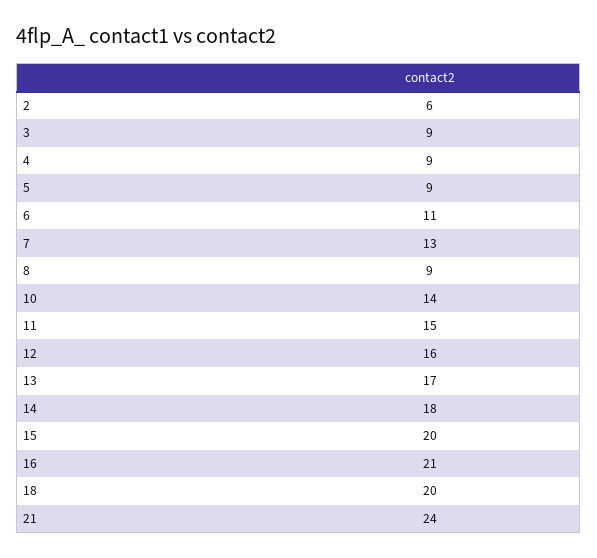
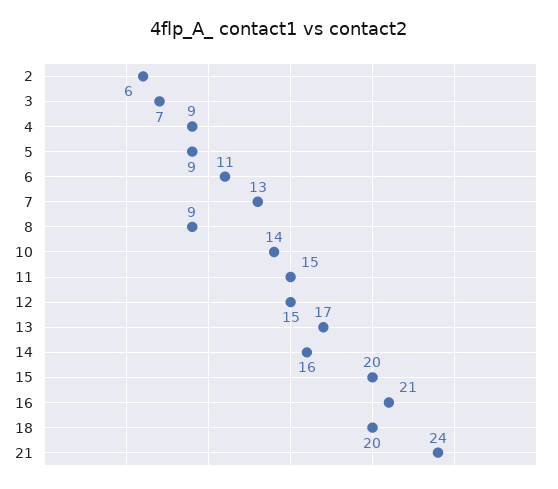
  {
    "2": 6,
-   "3": 9,
+   "3": 7,
    "4": 9,
    "5": 9,
    "6": 11,
    "7": 13,
    "8": 9,
    "10": 14,
    "11": 15,
-   "12": 16,
+   "12": 15,
    "13": 17,
-   "14": 18,
+   "14": 16,
    "15": 20,
    "16": 21,
    "18": 20,
    "21": 24
  }

